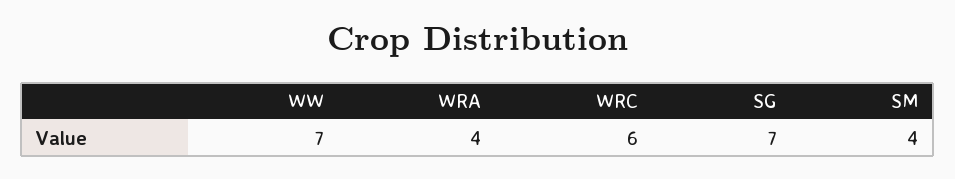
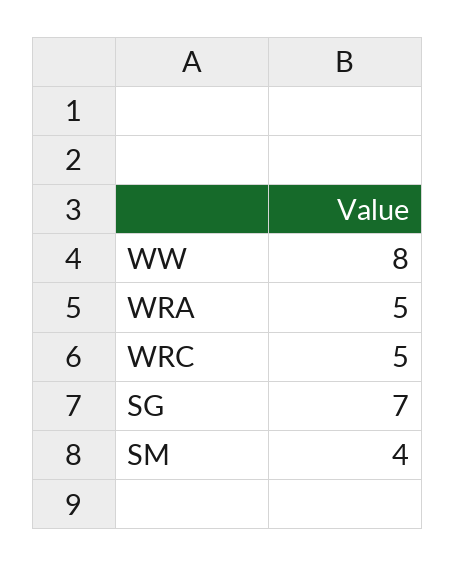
  {
-   "WW": 7,
+   "WW": 8,
-   "WRA": 4,
+   "WRA": 5,
-   "WRC": 6,
+   "WRC": 5,
    "SG": 7,
    "SM": 4
  }

